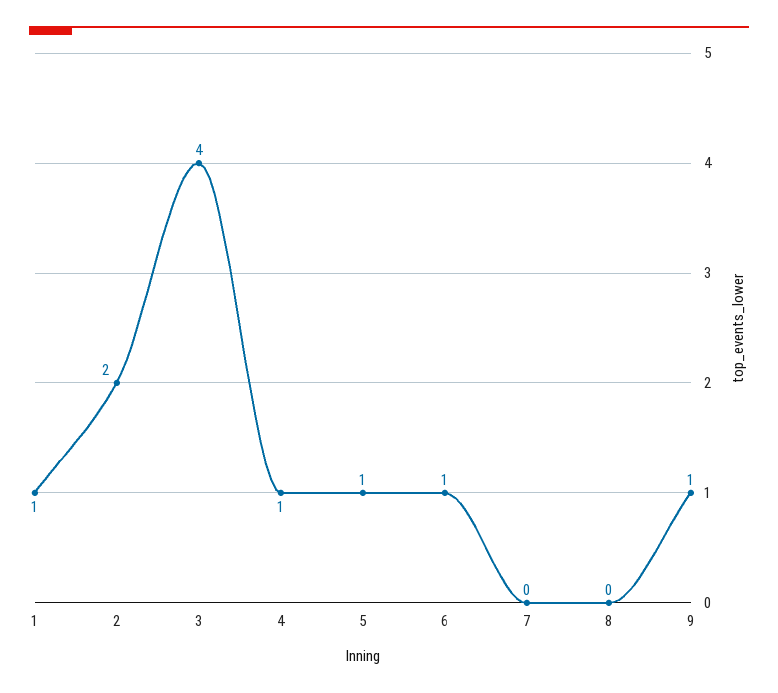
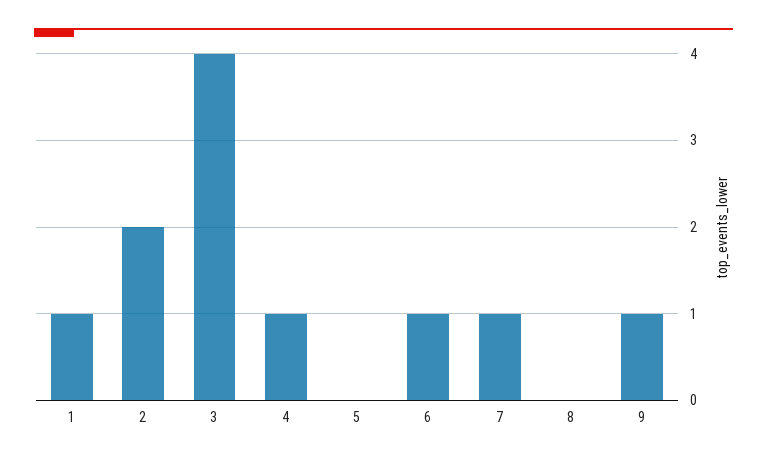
  {
    "1": 1,
    "2": 2,
    "3": 4,
    "4": 1,
-   "5": 1,
+   "5": 0,
    "6": 1,
-   "7": 0,
+   "7": 1,
    "8": 0,
    "9": 1
  }

